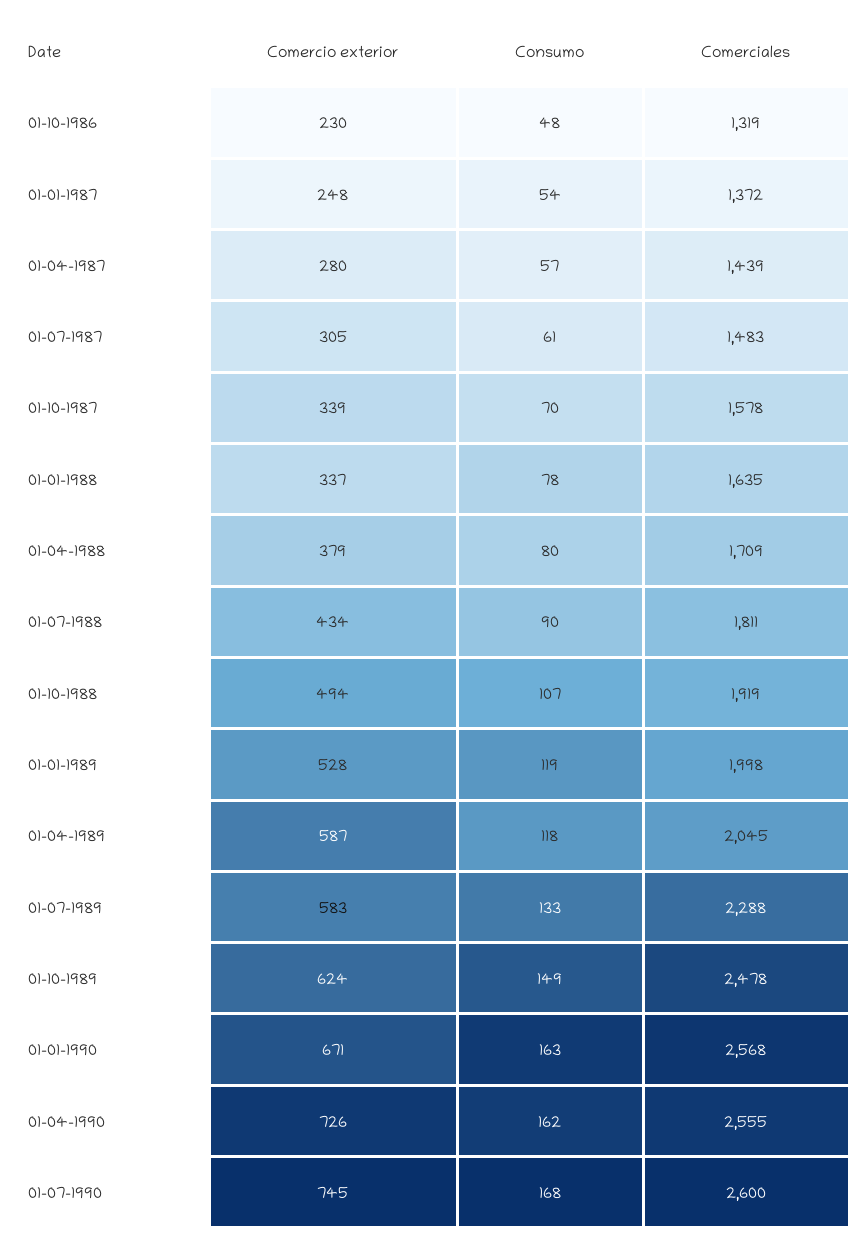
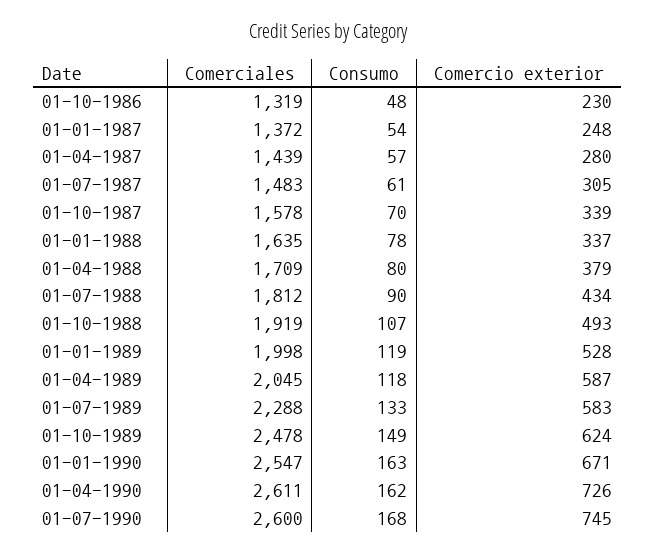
  {
    "Comercio exterior": {
      "01-10-1986": 230,
      "01-01-1987": 248,
      "01-04-1987": 280,
      "01-07-1987": 305,
      "01-10-1987": 339,
      "01-01-1988": 337,
      "01-04-1988": 379,
      "01-07-1988": 434,
-     "01-10-1988": 494,
+     "01-10-1988": 493,
      "01-01-1989": 528,
      "01-04-1989": 587,
      "01-07-1989": 583,
      "01-10-1989": 624,
      "01-01-1990": 671,
      "01-04-1990": 726,
      "01-07-1990": 745
    },
    "Consumo": {
      "01-10-1986": 48,
      "01-01-1987": 54,
      "01-04-1987": 57,
      "01-07-1987": 61,
      "01-10-1987": 70,
      "01-01-1988": 78,
      "01-04-1988": 80,
      "01-07-1988": 90,
      "01-10-1988": 107,
      "01-01-1989": 119,
      "01-04-1989": 118,
      "01-07-1989": 133,
      "01-10-1989": 149,
      "01-01-1990": 163,
      "01-04-1990": 162,
      "01-07-1990": 168
    },
    "Comerciales": {
      "01-10-1986": 1319,
      "01-01-1987": 1372,
      "01-04-1987": 1439,
      "01-07-1987": 1483,
      "01-10-1987": 1578,
      "01-01-1988": 1635,
      "01-04-1988": 1709,
-     "01-07-1988": 1811,
+     "01-07-1988": 1812,
      "01-10-1988": 1919,
      "01-01-1989": 1998,
      "01-04-1989": 2045,
      "01-07-1989": 2288,
      "01-10-1989": 2478,
-     "01-01-1990": 2568,
+     "01-01-1990": 2547,
-     "01-04-1990": 2555,
+     "01-04-1990": 2611,
      "01-07-1990": 2600
    }
  }

